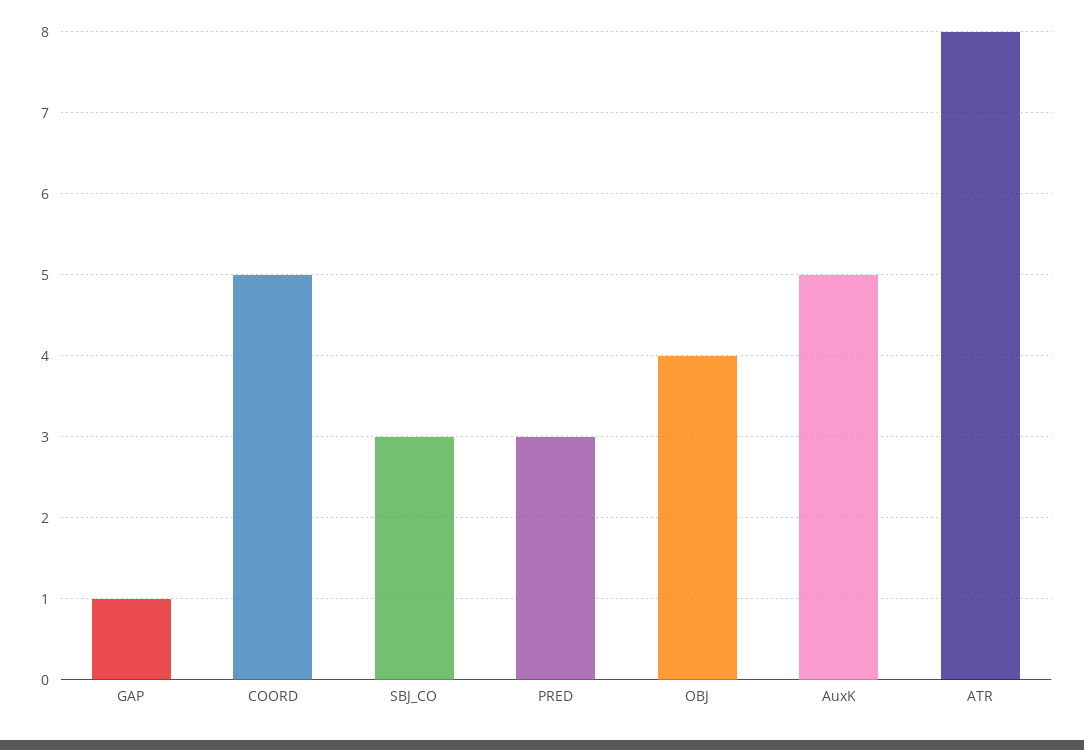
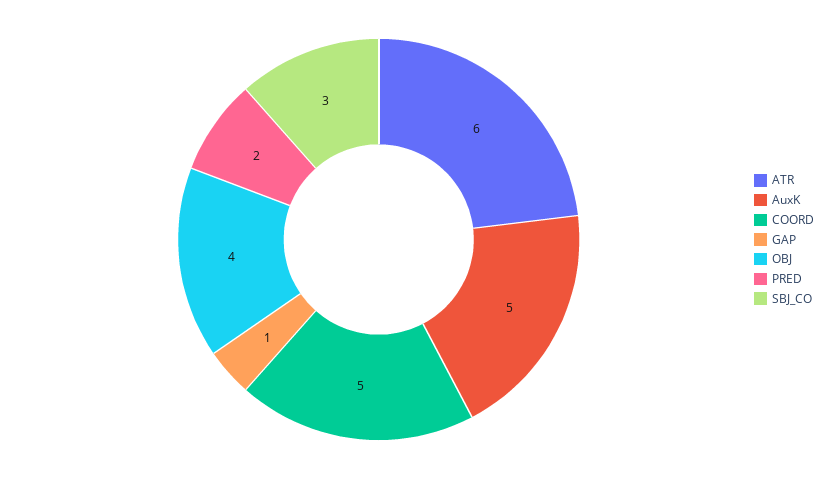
  {
    "GAP": 1,
    "COORD": 5,
    "SBJ_CO": 3,
-   "PRED": 3,
+   "PRED": 2,
    "OBJ": 4,
    "AuxK": 5,
-   "ATR": 8
+   "ATR": 6
  }

